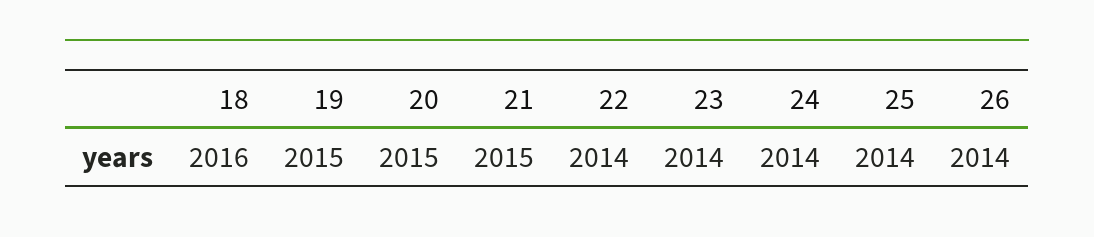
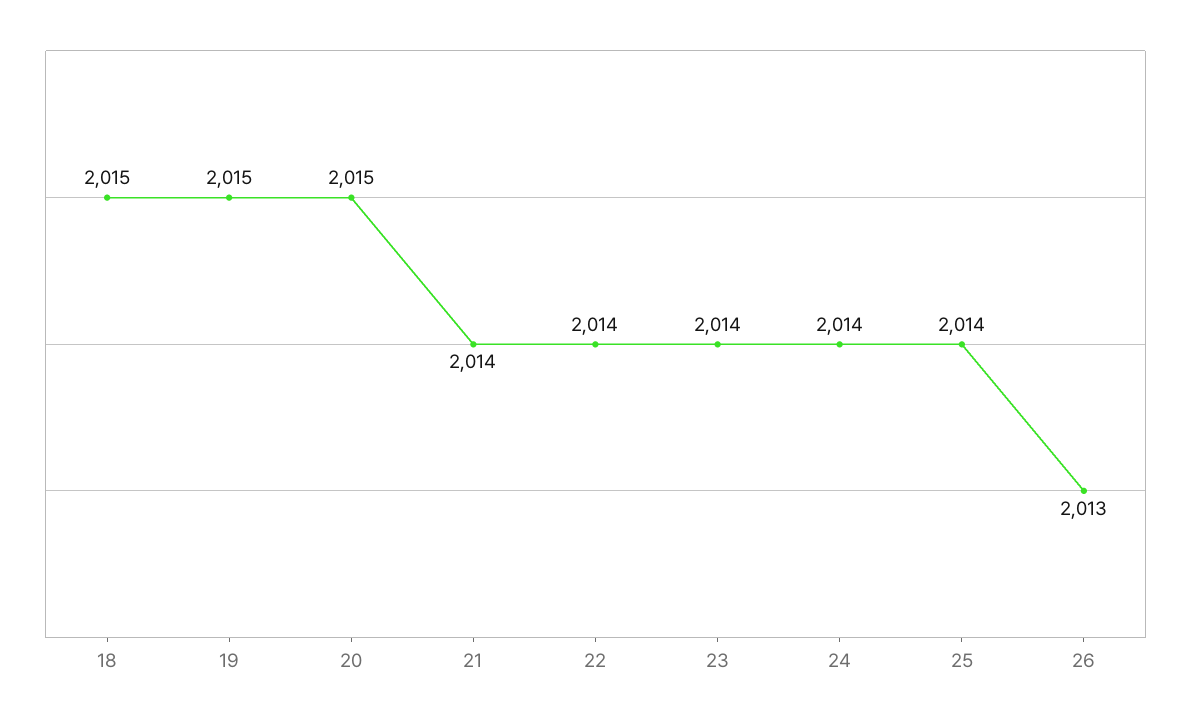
  {
-   "18": 2016,
+   "18": 2015,
    "19": 2015,
    "20": 2015,
-   "21": 2015,
+   "21": 2014,
    "22": 2014,
    "23": 2014,
    "24": 2014,
    "25": 2014,
-   "26": 2014
+   "26": 2013
  }

